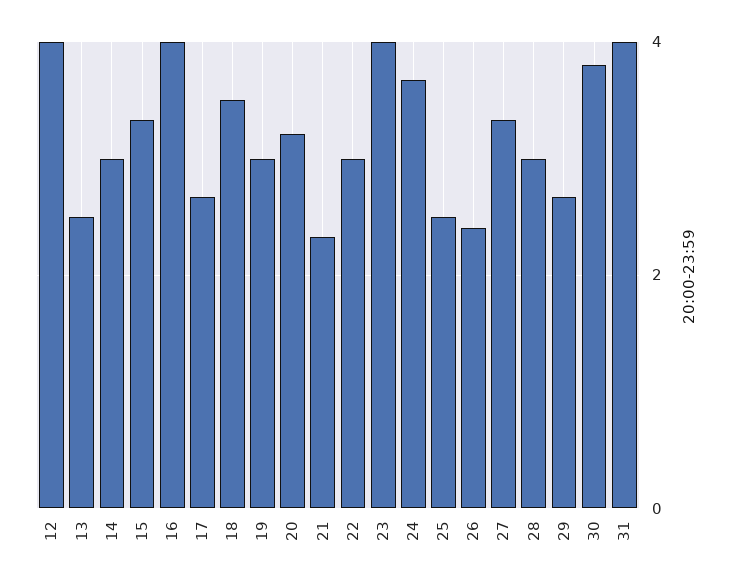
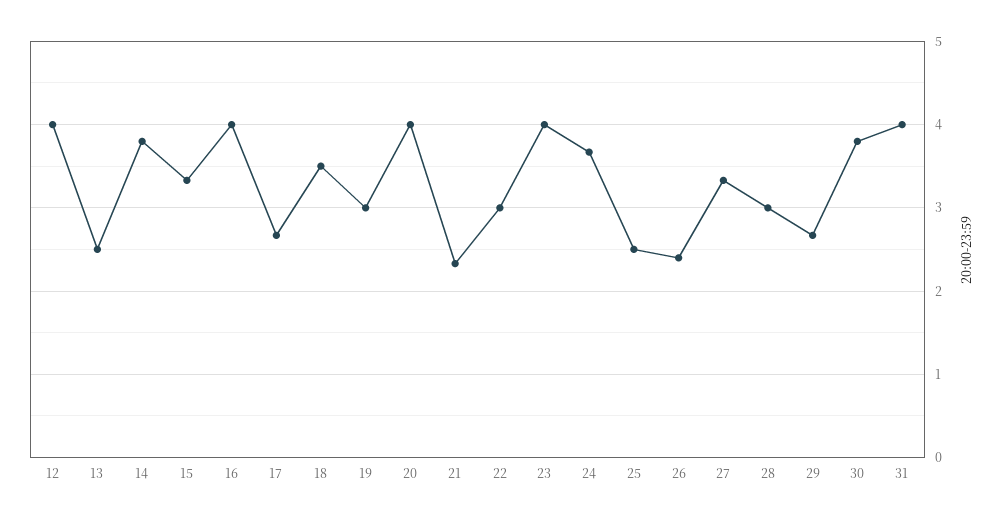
  {
    "12": 4,
    "13": 2.5,
-   "14": 3,
+   "14": 3.8,
    "15": 3.3,
    "16": 4,
    "17": 2.7,
    "18": 3.5,
    "19": 3,
-   "20": 3.2,
+   "20": 4,
    "21": 2.3,
    "22": 3,
    "23": 4,
    "24": 3.7,
    "25": 2.5,
    "26": 2.4,
    "27": 3.3,
    "28": 3,
    "29": 2.7,
    "30": 3.8,
    "31": 4
  }

